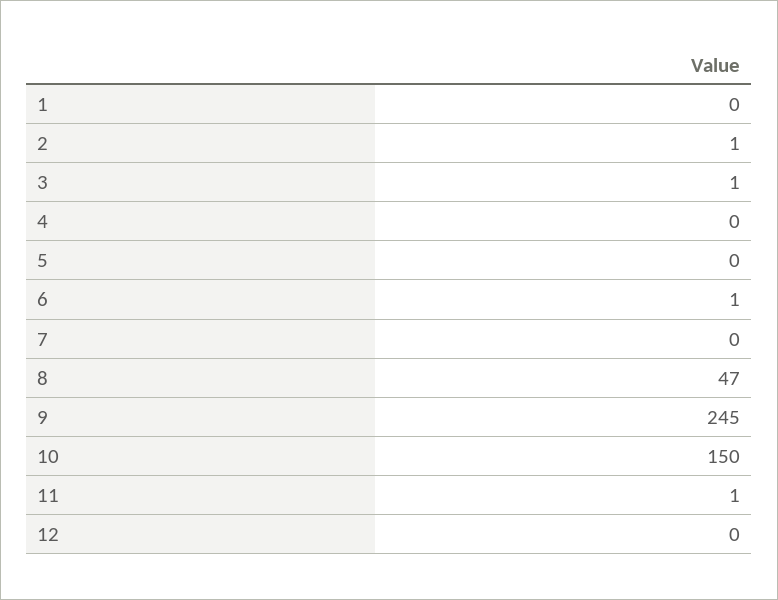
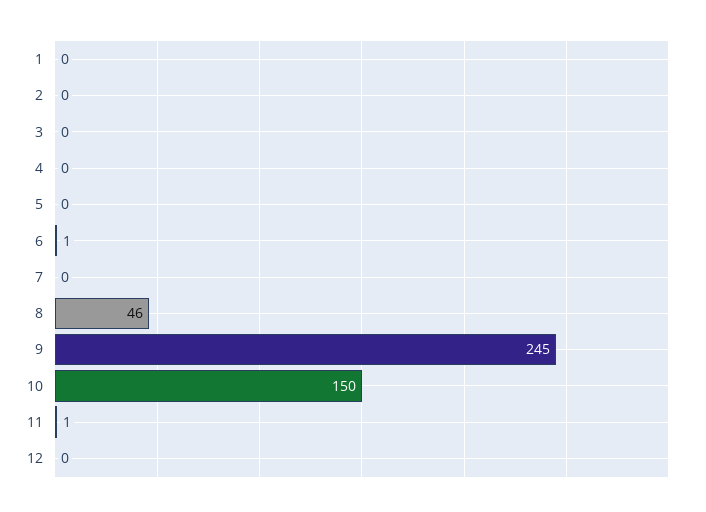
  {
    "1": 0,
-   "2": 1,
+   "2": 0,
-   "3": 1,
+   "3": 0,
    "4": 0,
    "5": 0,
    "6": 1,
    "7": 0,
-   "8": 47,
+   "8": 46,
    "9": 245,
    "10": 150,
    "11": 1,
    "12": 0
  }

